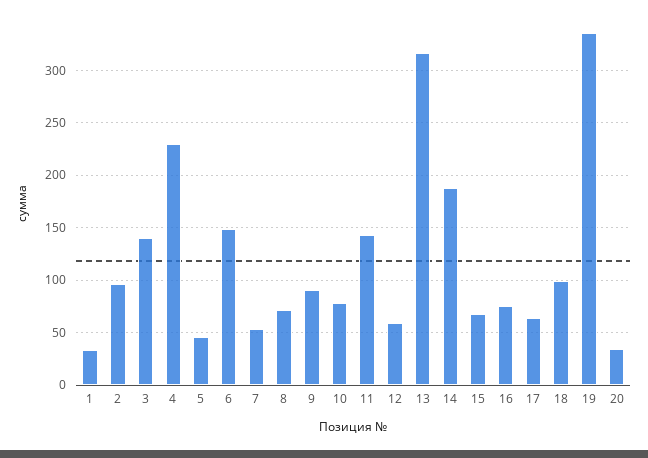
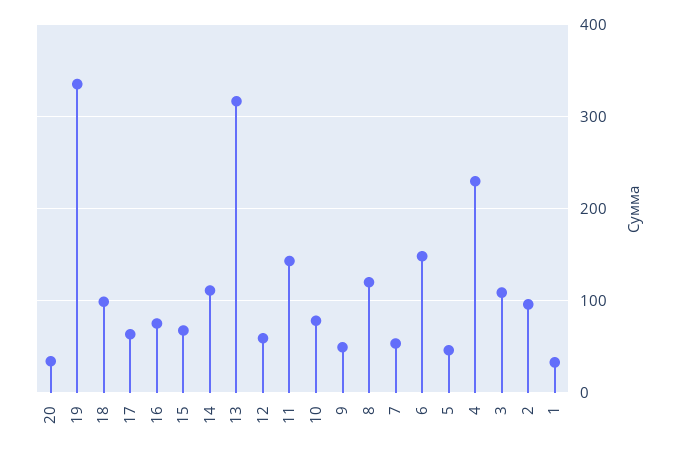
  {
    "1": 30,
    "2": 100,
-   "3": 140,
+   "3": 110,
    "4": 230,
    "5": 50,
    "6": 150,
    "7": 50,
-   "8": 70,
+   "8": 120,
-   "9": 90,
+   "9": 50,
    "10": 80,
    "11": 140,
    "12": 60,
    "13": 320,
-   "14": 190,
+   "14": 110,
    "15": 70,
    "16": 80,
    "17": 60,
    "18": 100,
    "19": 340,
    "20": 30
  }

